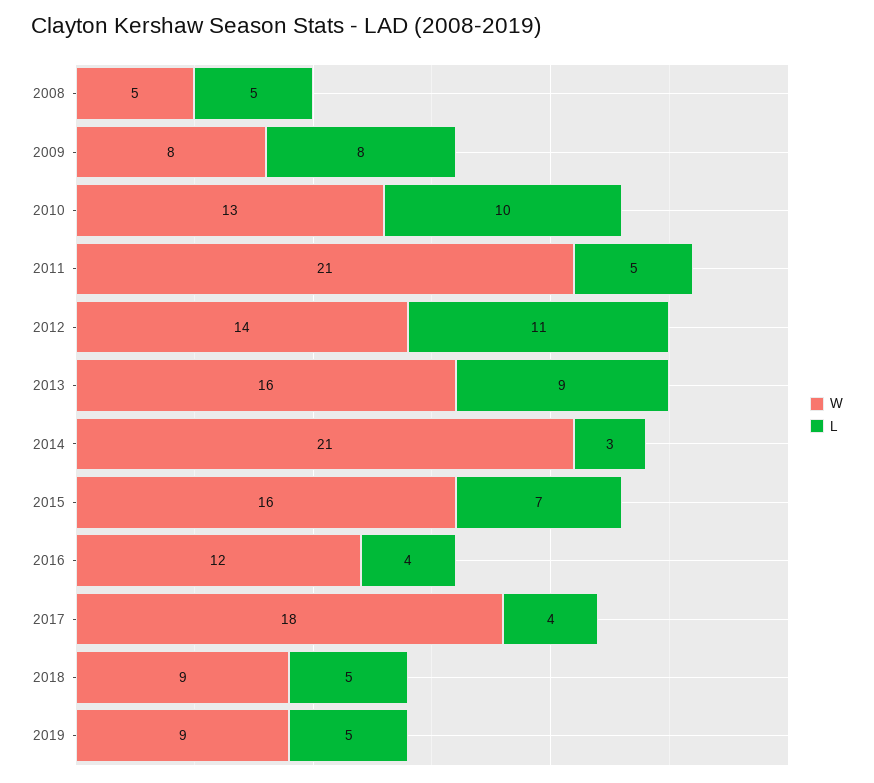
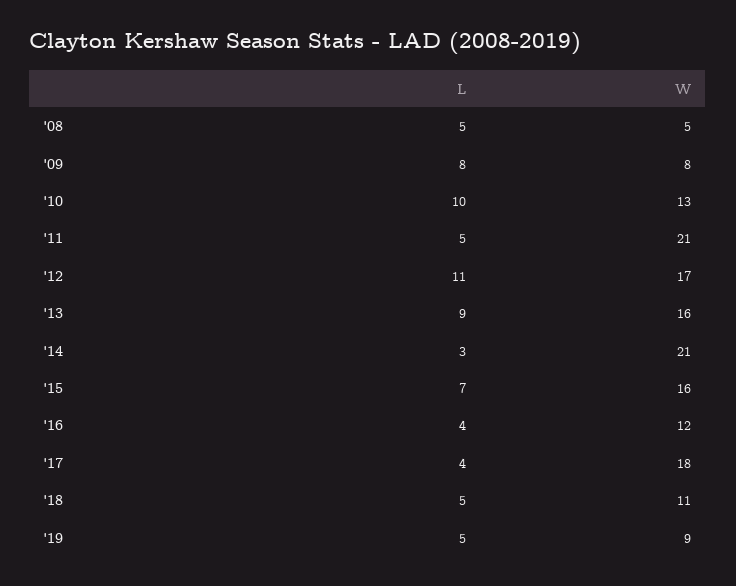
  {
    "W": {
      "2008": 5,
      "2009": 8,
      "2010": 13,
      "2011": 21,
-     "2012": 14,
+     "2012": 17,
      "2013": 16,
      "2014": 21,
      "2015": 16,
      "2016": 12,
      "2017": 18,
-     "2018": 9,
+     "2018": 11,
      "2019": 9
    },
    "L": {
      "2008": 5,
      "2009": 8,
      "2010": 10,
      "2011": 5,
      "2012": 11,
      "2013": 9,
      "2014": 3,
      "2015": 7,
      "2016": 4,
      "2017": 4,
      "2018": 5,
      "2019": 5
    }
  }

